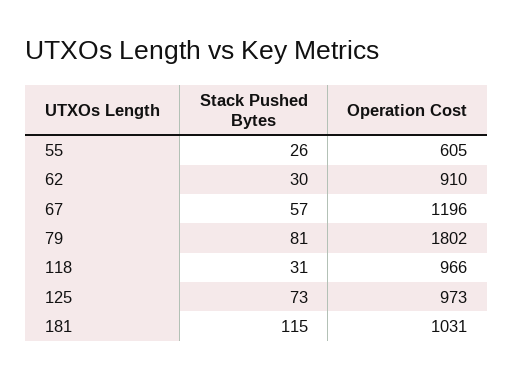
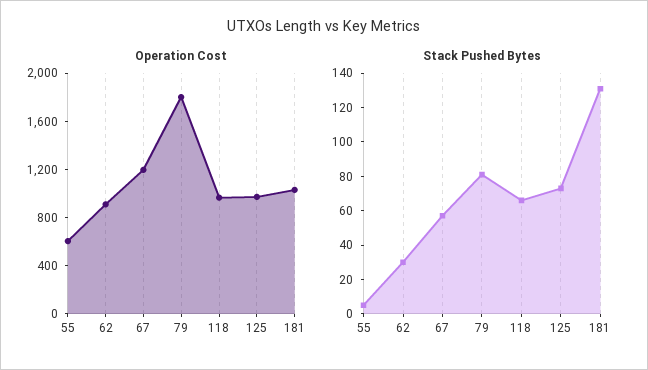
  {
    "Stack Pushed Bytes": {
-     "55": 26,
+     "55": 5,
      "62": 30,
      "67": 57,
      "79": 81,
-     "118": 31,
+     "118": 65,
      "125": 73,
-     "181": 115
+     "181": 130
    },
    "Operation Cost": {
      "55": 605,
      "62": 910,
      "67": 1196,
      "79": 1802,
      "118": 966,
      "125": 973,
      "181": 1031
    }
  }

